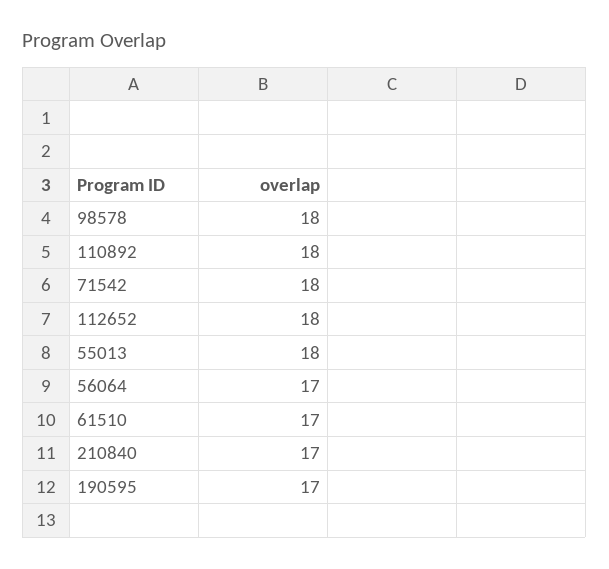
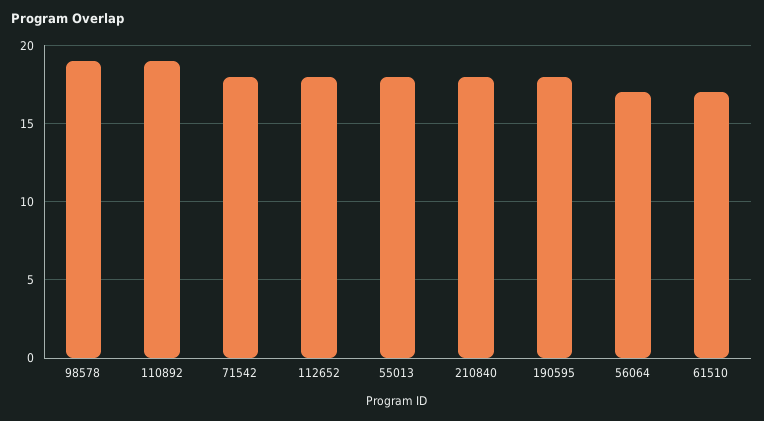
  {
-   "98578": 18,
+   "98578": 19,
-   "110892": 18,
+   "110892": 19,
    "71542": 18,
    "112652": 18,
    "55013": 18,
    "56064": 17,
    "61510": 17,
-   "210840": 17,
+   "210840": 18,
-   "190595": 17
+   "190595": 18
  }

